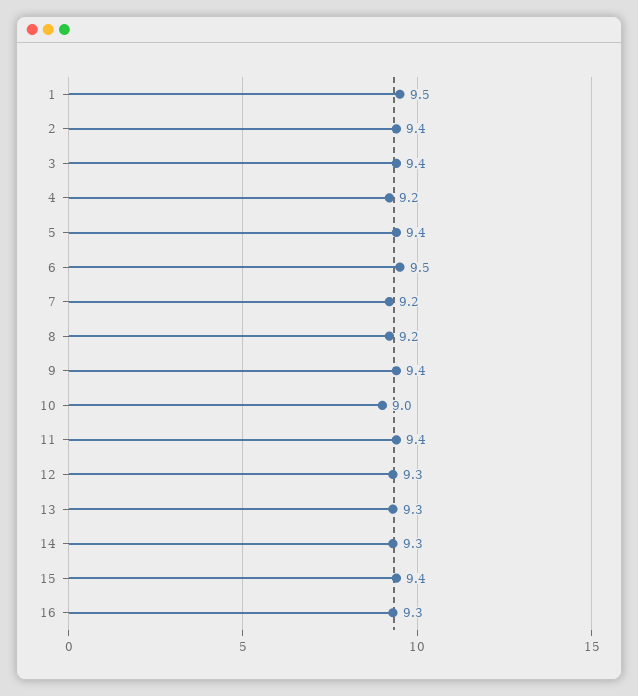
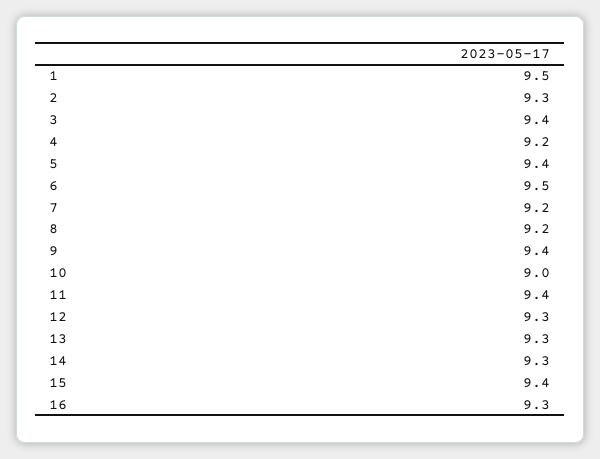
  {
    "1": 9.5,
-   "2": 9.4,
+   "2": 9.3,
    "3": 9.4,
    "4": 9.2,
    "5": 9.4,
    "6": 9.5,
    "7": 9.2,
    "8": 9.2,
    "9": 9.4,
    "10": 9,
    "11": 9.4,
    "12": 9.3,
    "13": 9.3,
    "14": 9.3,
    "15": 9.4,
    "16": 9.3
  }

